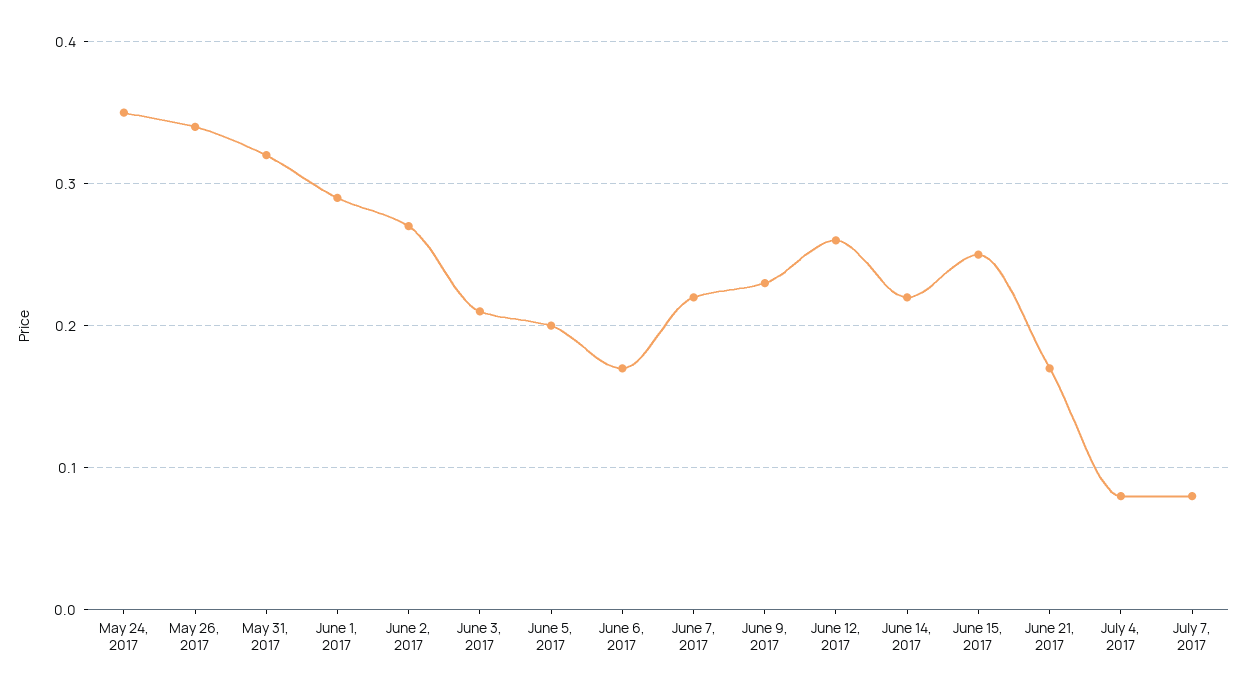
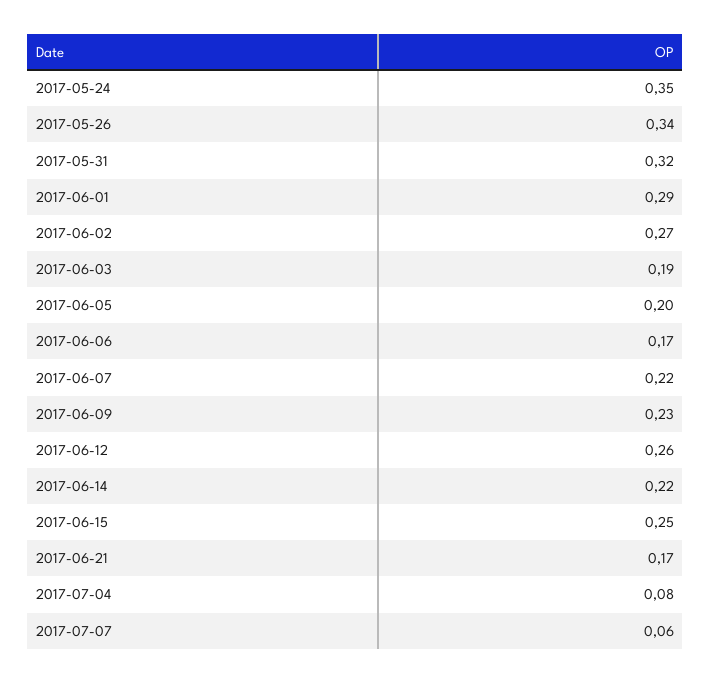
  {
    "May 24, 2017": 0.35,
    "May 26, 2017": 0.34,
    "May 31, 2017": 0.32,
    "June 1, 2017": 0.29,
    "June 2, 2017": 0.27,
-   "June 3, 2017": 0.21,
+   "June 3, 2017": 0.19,
    "June 5, 2017": 0.2,
    "June 6, 2017": 0.17,
    "June 7, 2017": 0.22,
    "June 9, 2017": 0.23,
    "June 12, 2017": 0.26,
    "June 14, 2017": 0.22,
    "June 15, 2017": 0.25,
    "June 21, 2017": 0.17,
    "July 4, 2017": 0.08,
-   "July 7, 2017": 0.08
+   "July 7, 2017": 0.06
  }

